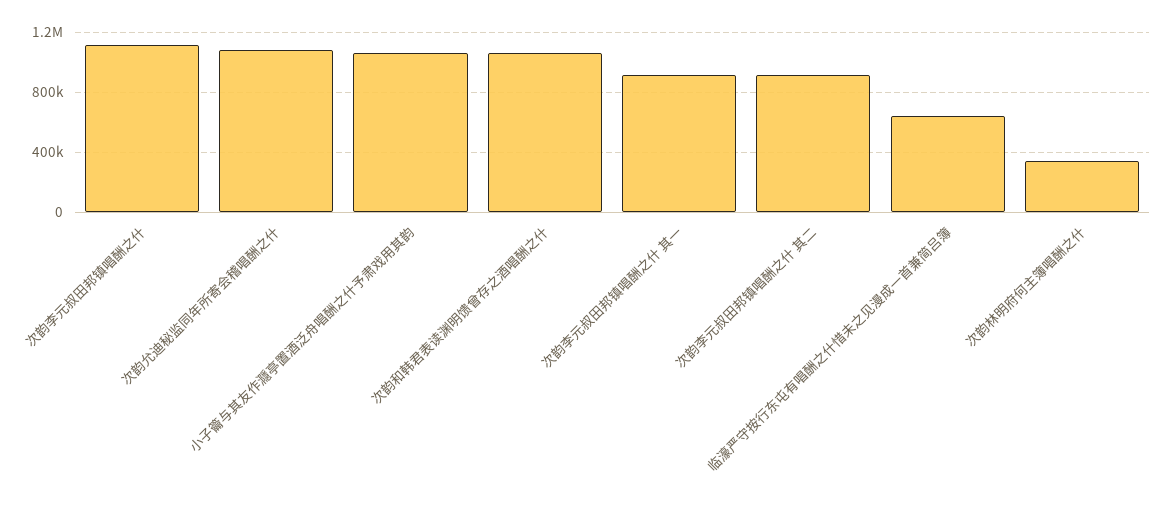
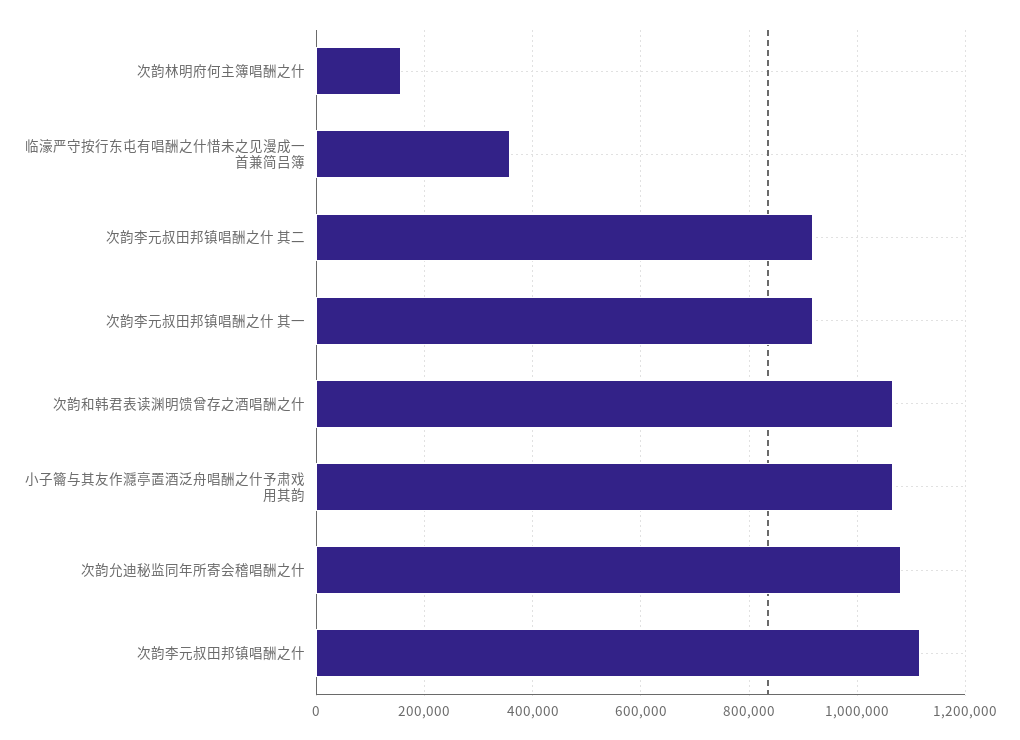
  {
    "次韵李元叔田邦镇唱酬之什": 1120000,
    "次韵允迪秘监同年所寄会稽唱酬之什": 1080000,
    "小子籥与其友作㶏亭置酒泛舟唱酬之什予肃戏用其韵": 1060000,
    "次韵和韩君表读渊明馈曾存之酒唱酬之什": 1060000,
    "次韵李元叔田邦镇唱酬之什 其一": 920000,
    "次韵李元叔田邦镇唱酬之什 其二": 920000,
-   "临濠严守按行东屯有唱酬之什惜未之见漫成一首兼简吕簿": 650000,
+   "临濠严守按行东屯有唱酬之什惜未之见漫成一首兼简吕簿": 360000,
-   "次韵林明府何主簿唱酬之什": 350000
+   "次韵林明府何主簿唱酬之什": 160000
  }

